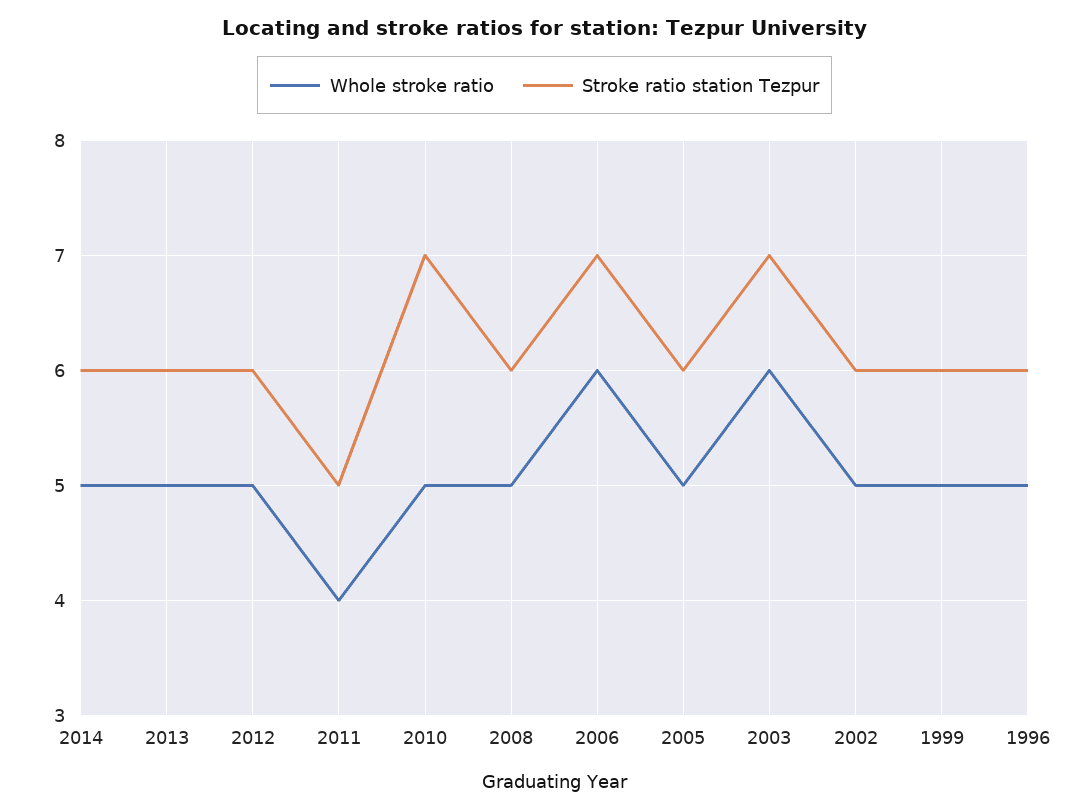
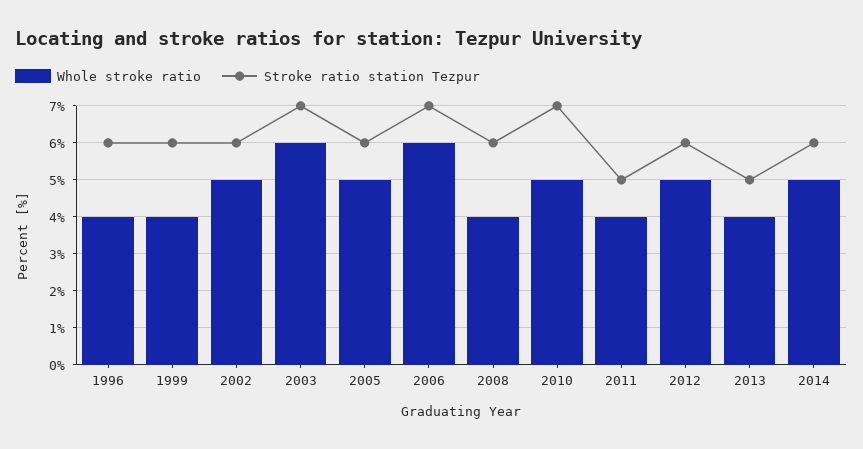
  {
    "Whole stroke ratio": {
      "2014": 5,
-     "2013": 5,
+     "2013": 4,
      "2012": 5,
      "2011": 4,
      "2010": 5,
-     "2008": 5,
+     "2008": 4,
      "2006": 6,
      "2005": 5,
      "2003": 6,
      "2002": 5,
-     "1999": 5,
+     "1999": 4,
-     "1996": 5
+     "1996": 4
    },
    "Stroke ratio station Tezpur": {
      "2014": 6,
-     "2013": 6,
+     "2013": 5,
      "2012": 6,
      "2011": 5,
      "2010": 7,
      "2008": 6,
      "2006": 7,
      "2005": 6,
      "2003": 7,
      "2002": 6,
      "1999": 6,
      "1996": 6
    }
  }

